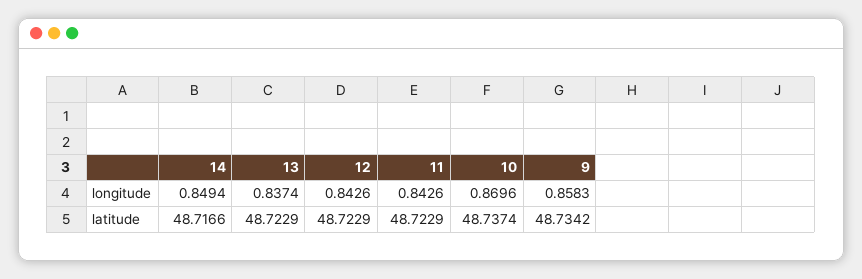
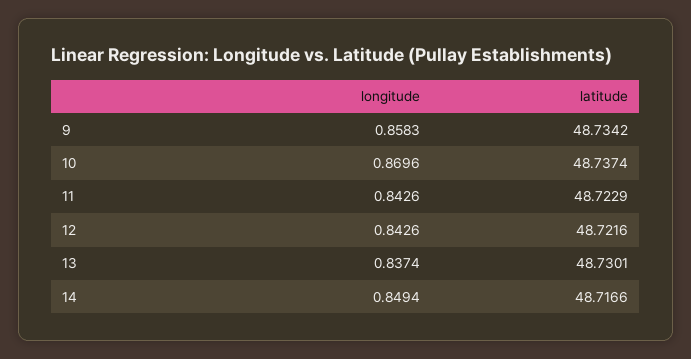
  {
    "14": {
      "longitude": 0.8494,
      "latitude": 48.7166
    },
    "13": {
      "longitude": 0.8374,
-     "latitude": 48.7229
+     "latitude": 48.7301
    },
    "12": {
      "longitude": 0.8426,
-     "latitude": 48.7229
+     "latitude": 48.7216
    },
    "11": {
      "longitude": 0.8426,
      "latitude": 48.7229
    },
    "10": {
      "longitude": 0.8696,
      "latitude": 48.7374
    },
    "9": {
      "longitude": 0.8583,
      "latitude": 48.7342
    }
  }

